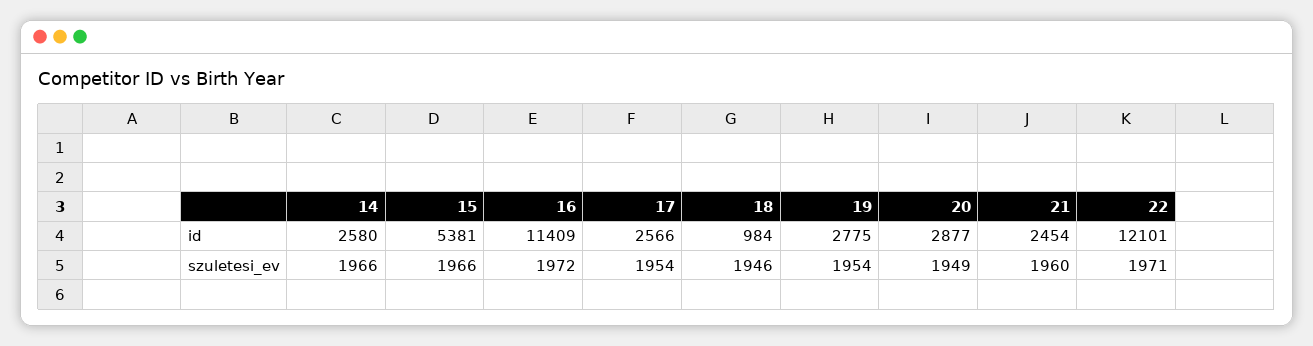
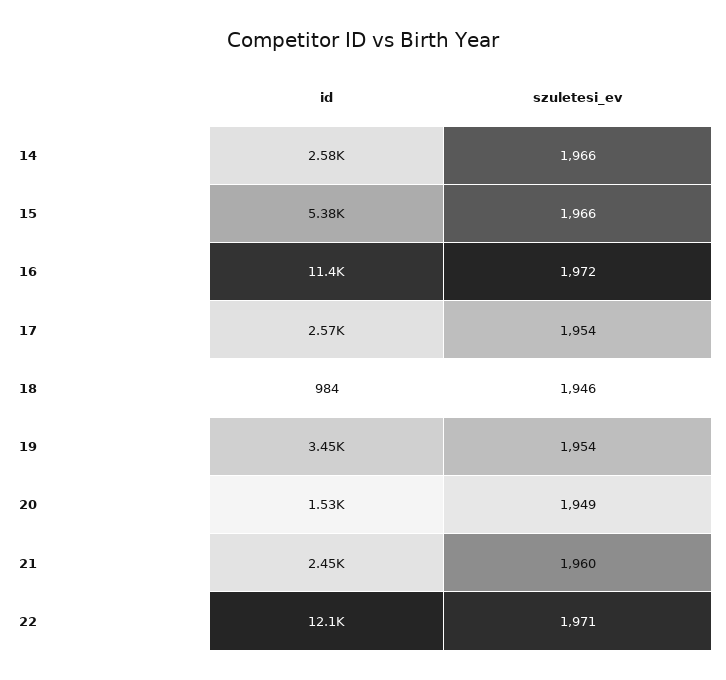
  {
    "14": {
      "id": 2580,
      "szuletesi_ev": 1966
    },
    "15": {
      "id": 5381,
      "szuletesi_ev": 1966
    },
    "16": {
      "id": 11409,
      "szuletesi_ev": 1972
    },
    "17": {
      "id": 2566,
      "szuletesi_ev": 1954
    },
    "18": {
      "id": 984,
      "szuletesi_ev": 1946
    },
    "19": {
-     "id": 2775,
+     "id": 3450,
      "szuletesi_ev": 1954
    },
    "20": {
-     "id": 2877,
+     "id": 1530,
      "szuletesi_ev": 1949
    },
    "21": {
      "id": 2454,
      "szuletesi_ev": 1960
    },
    "22": {
      "id": 12101,
      "szuletesi_ev": 1971
    }
  }

